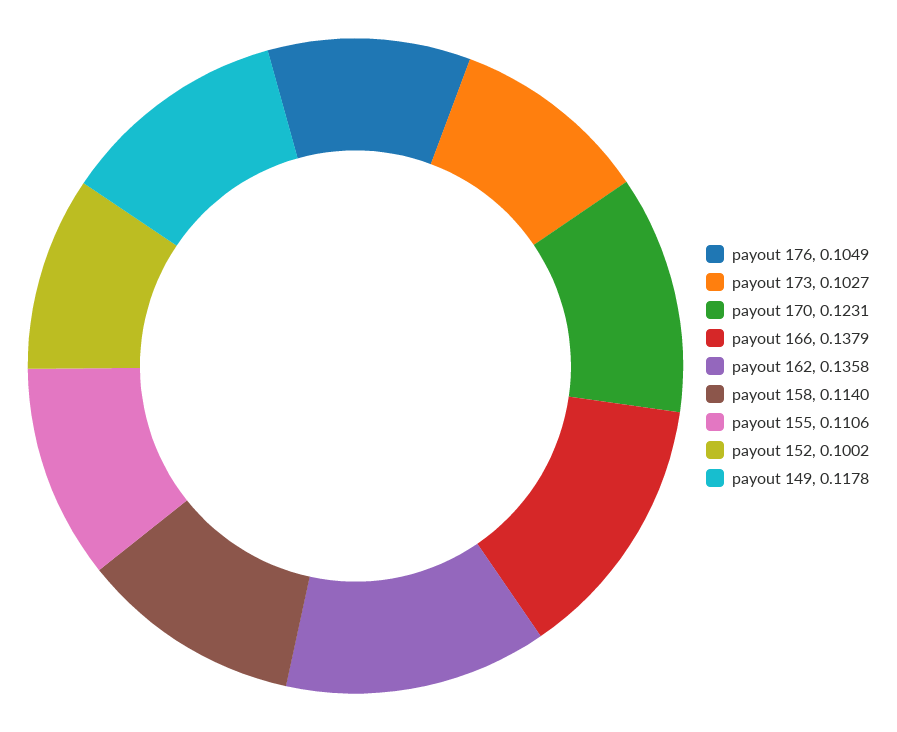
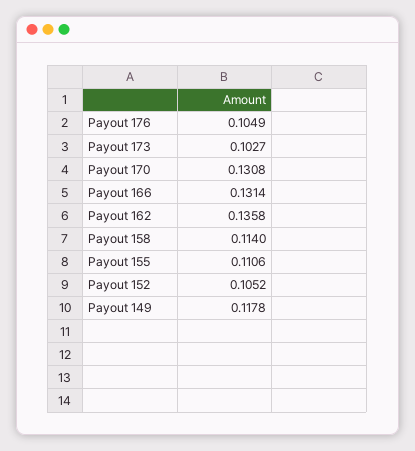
  {
    "payout 176": 0.1049,
    "payout 173": 0.1027,
-   "payout 170": 0.1231,
+   "payout 170": 0.1308,
-   "payout 166": 0.1379,
+   "payout 166": 0.1314,
    "payout 162": 0.1358,
    "payout 158": 0.114,
    "payout 155": 0.1106,
-   "payout 152": 0.1002,
+   "payout 152": 0.1052,
    "payout 149": 0.1178
  }

